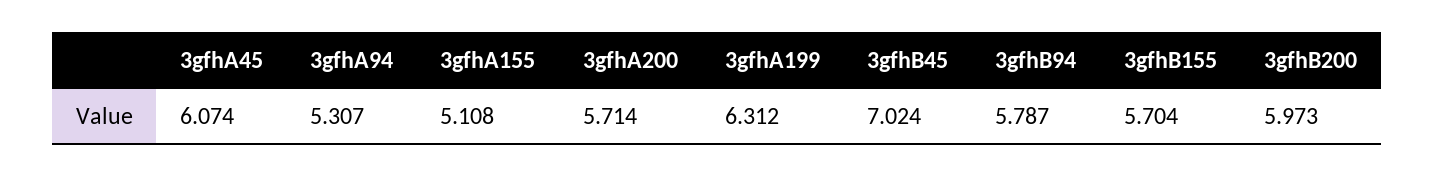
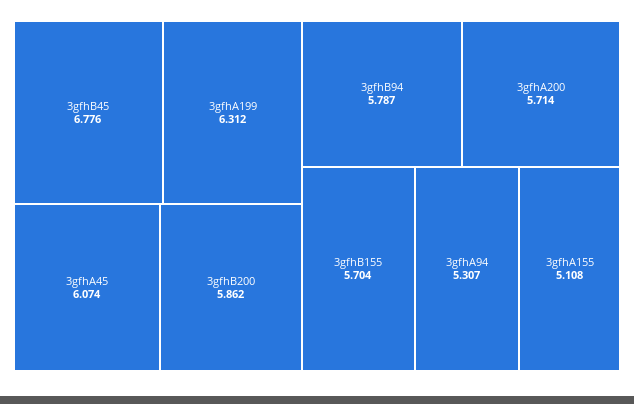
  {
    "3gfhA45": 6.074,
    "3gfhA94": 5.307,
    "3gfhA155": 5.108,
    "3gfhA200": 5.714,
    "3gfhA199": 6.312,
-   "3gfhB45": 7.024,
+   "3gfhB45": 6.776,
    "3gfhB94": 5.787,
    "3gfhB155": 5.704,
-   "3gfhB200": 5.973
+   "3gfhB200": 5.862
  }

